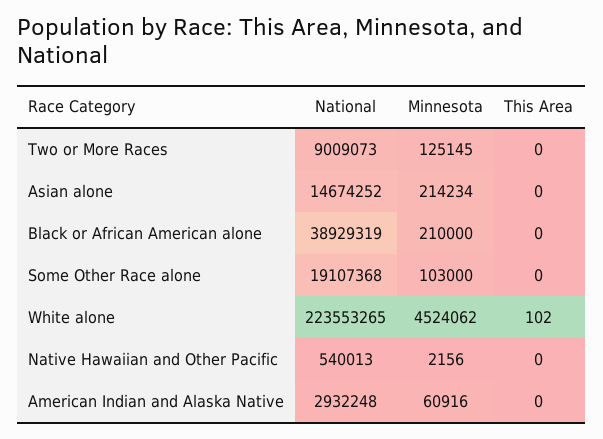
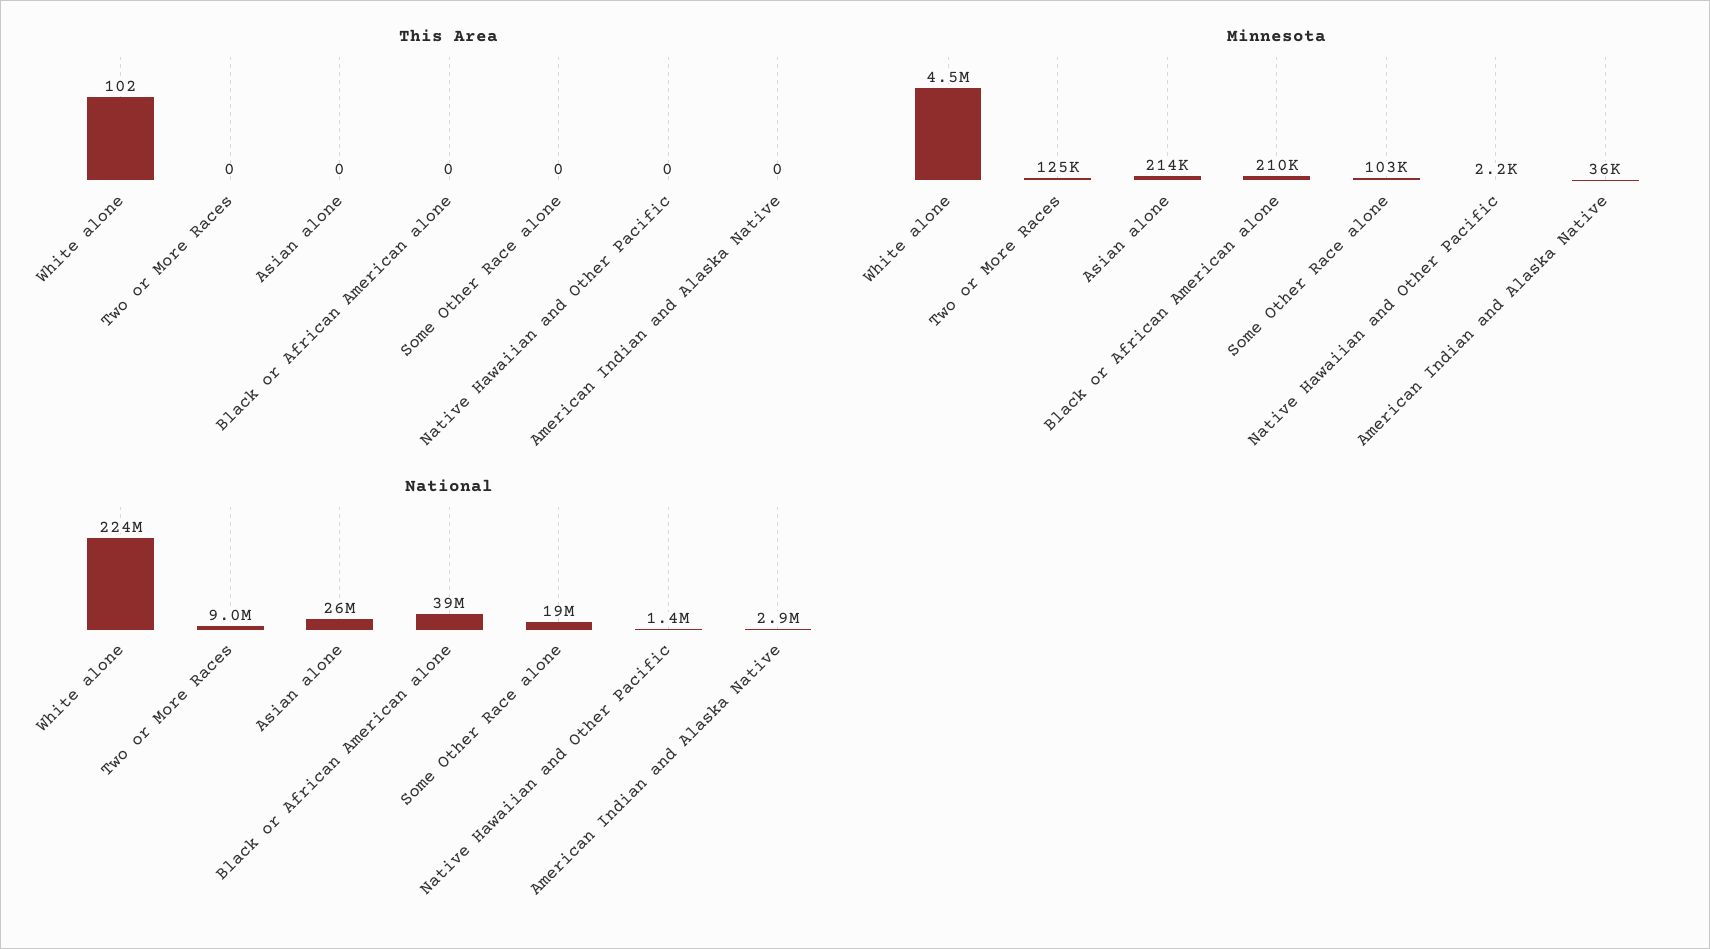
  {
    "National": {
      "Two or More Races": 9009073,
-     "Asian alone": 14674252,
+     "Asian alone": 26000000,
      "Black or African American alone": 38929319,
      "Some Other Race alone": 19107368,
      "White alone": 223553265,
-     "Native Hawaiian and Other Pacific": 540013,
+     "Native Hawaiian and Other Pacific": 1400000,
      "American Indian and Alaska Native": 2932248
    },
    "Minnesota": {
      "Two or More Races": 125145,
      "Asian alone": 214234,
      "Black or African American alone": 210000,
      "Some Other Race alone": 103000,
      "White alone": 4524062,
      "Native Hawaiian and Other Pacific": 2156,
-     "American Indian and Alaska Native": 60916
+     "American Indian and Alaska Native": 36000
    },
    "This Area": {
      "Two or More Races": 0,
      "Asian alone": 0,
      "Black or African American alone": 0,
      "Some Other Race alone": 0,
      "White alone": 102,
      "Native Hawaiian and Other Pacific": 0,
      "American Indian and Alaska Native": 0
    }
  }

